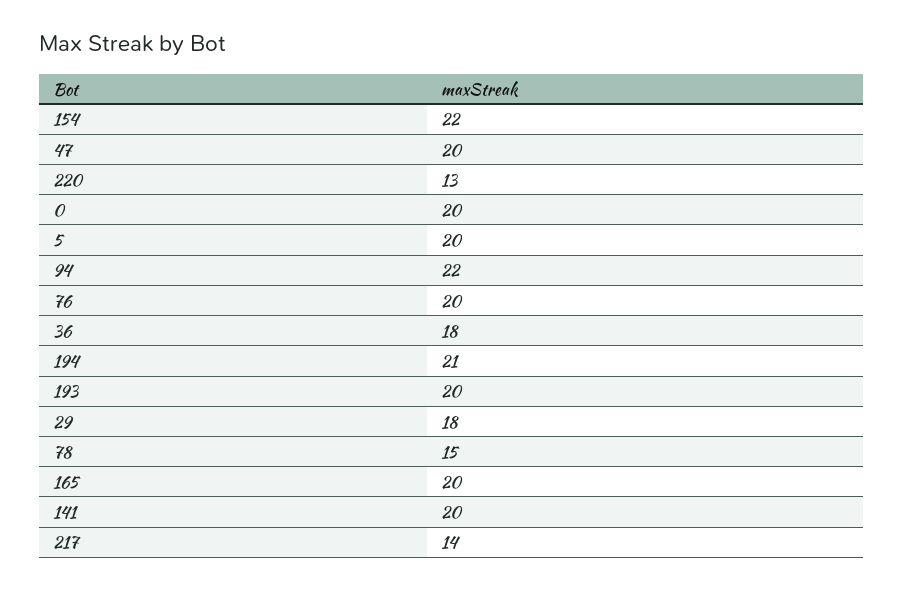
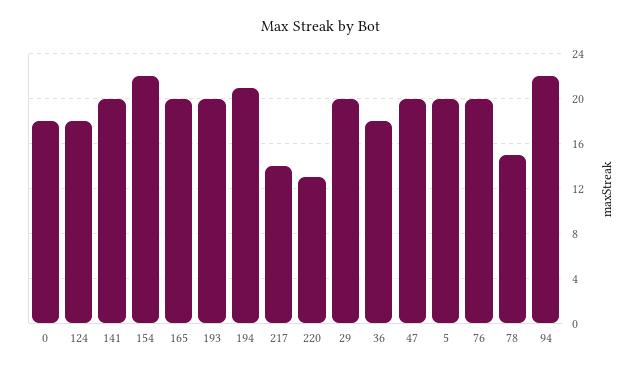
  {
    "154": 22,
    "47": 20,
    "220": 13,
-   "0": 20,
+   "0": 18,
    "5": 20,
    "94": 22,
    "76": 20,
    "36": 18,
    "194": 21,
    "193": 20,
-   "29": 18,
+   "29": 20,
    "78": 15,
    "165": 20,
    "141": 20,
-   "217": 14
+   "217": 14,
+   "124": 18
  }

